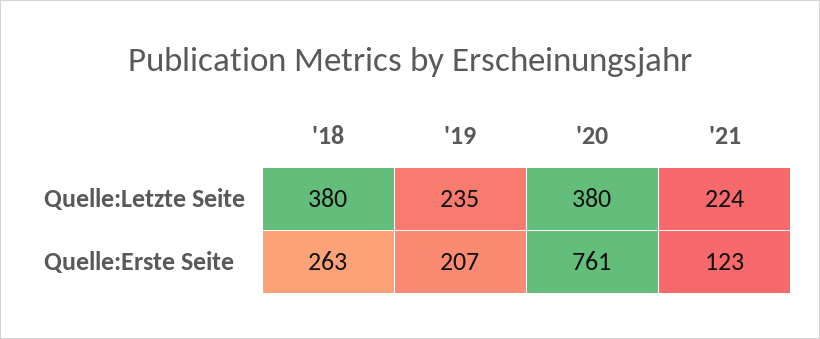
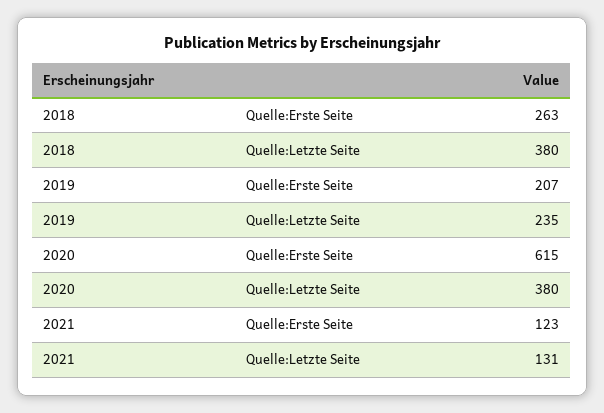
  {
    "'18": {
      "Quelle:Letzte Seite": 380,
      "Quelle:Erste Seite": 263
    },
    "'19": {
      "Quelle:Letzte Seite": 235,
      "Quelle:Erste Seite": 207
    },
    "'20": {
      "Quelle:Letzte Seite": 380,
-     "Quelle:Erste Seite": 761
+     "Quelle:Erste Seite": 615
    },
    "'21": {
-     "Quelle:Letzte Seite": 224,
+     "Quelle:Letzte Seite": 131,
      "Quelle:Erste Seite": 123
    }
  }

